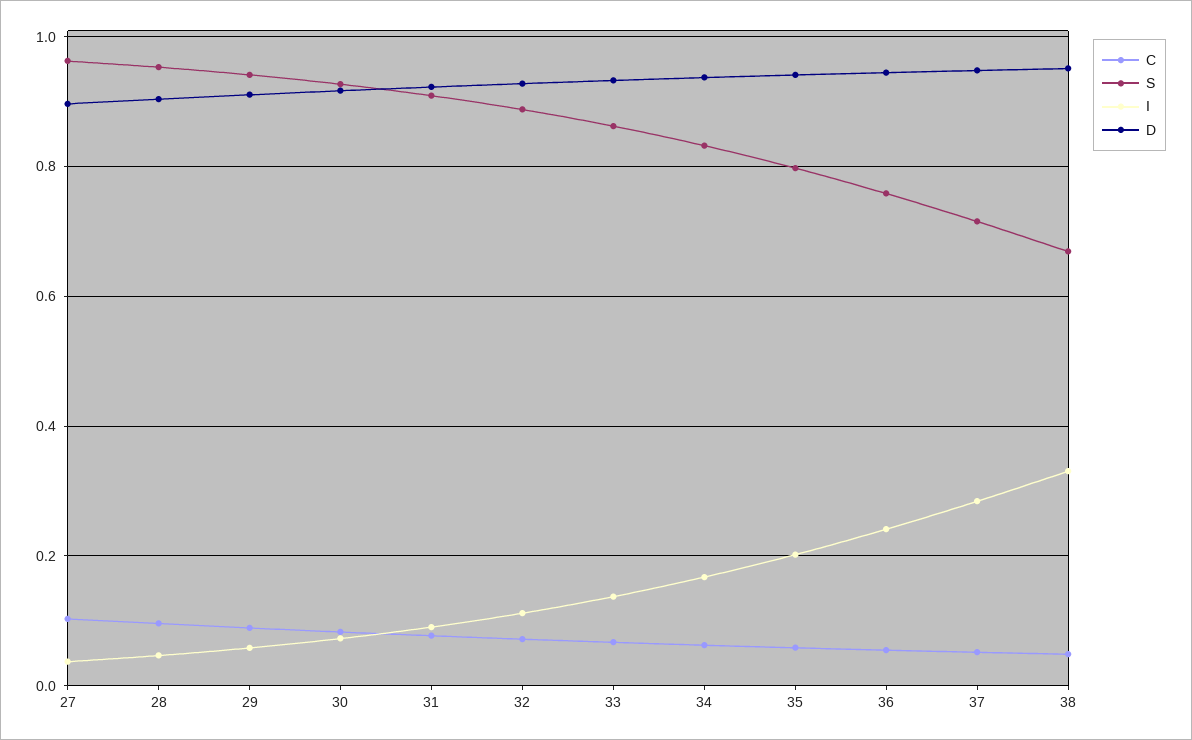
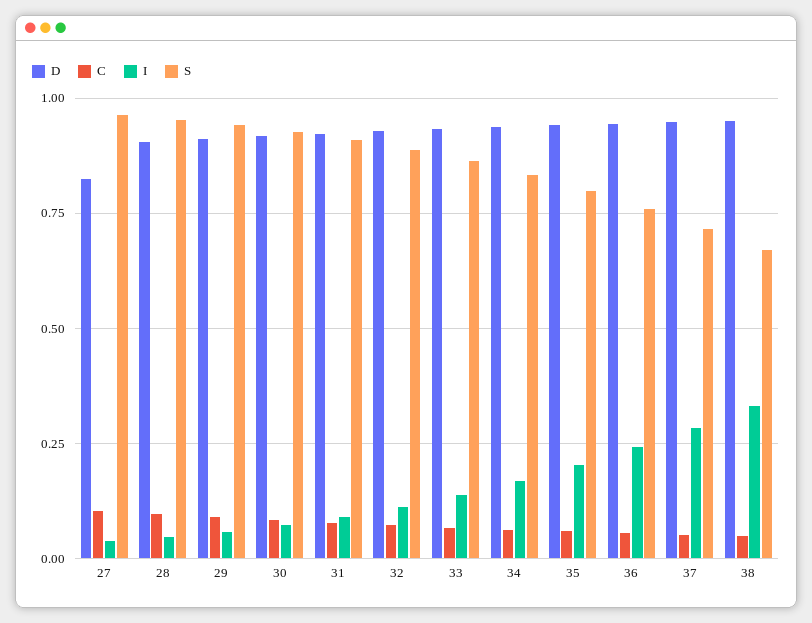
  {
    "C": {
      "27": 0.1,
      "28": 0.1,
      "29": 0.08,
      "30": 0.08,
      "31": 0.08,
      "32": 0.08,
      "33": 0.06,
      "34": 0.06,
      "35": 0.06,
      "36": 0.06,
      "37": 0.06,
      "38": 0.04
    },
    "S": {
      "27": 0.96,
      "28": 0.96,
      "29": 0.94,
      "30": 0.92,
      "31": 0.9,
      "32": 0.88,
      "33": 0.86,
      "34": 0.84,
      "35": 0.8,
      "36": 0.76,
      "37": 0.72,
      "38": 0.66
    },
    "I": {
      "27": 0.04,
      "28": 0.04,
      "29": 0.06,
      "30": 0.08,
      "31": 0.1,
      "32": 0.12,
      "33": 0.14,
      "34": 0.16,
      "35": 0.2,
      "36": 0.24,
      "37": 0.28,
      "38": 0.34
    },
    "D": {
-     "27": 0.9,
+     "27": 0.825,
      "28": 0.9,
      "29": 0.92,
      "30": 0.92,
      "31": 0.92,
      "32": 0.92,
      "33": 0.94,
      "34": 0.94,
      "35": 0.94,
      "36": 0.94,
      "37": 0.94,
      "38": 0.96
    }
  }

